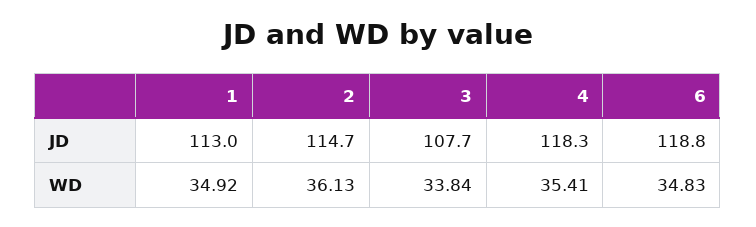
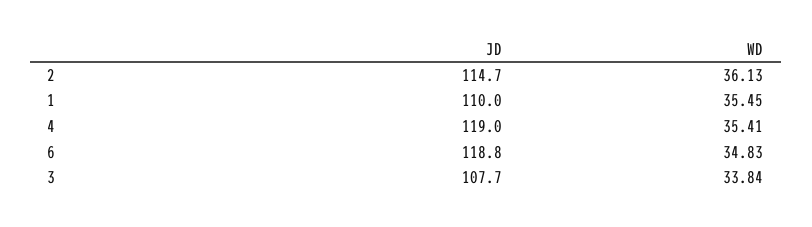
  {
    "1": {
-     "JD": 113,
+     "JD": 110,
-     "WD": 34.92
+     "WD": 35.45
    },
    "2": {
      "JD": 114.7,
      "WD": 36.13
    },
    "3": {
      "JD": 107.7,
      "WD": 33.84
    },
    "4": {
-     "JD": 118.3,
+     "JD": 119,
      "WD": 35.41
    },
    "6": {
      "JD": 118.8,
      "WD": 34.83
    }
  }

